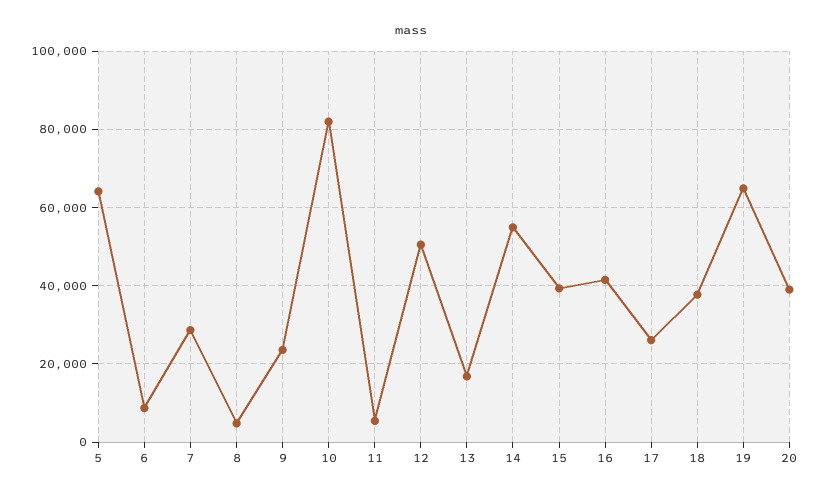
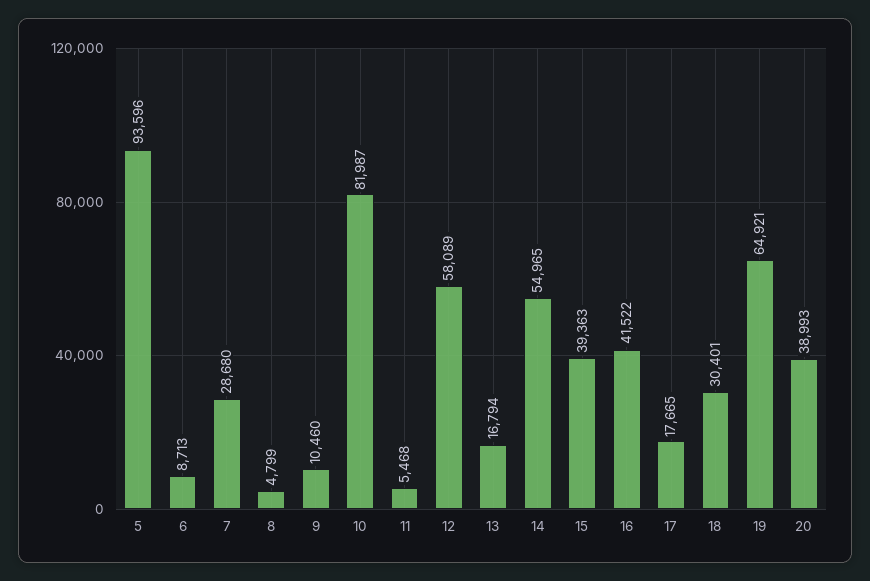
  {
-   "5": 64000,
+   "5": 93596,
    "6": 8713,
    "7": 28680,
    "8": 4799,
-   "9": 24000,
+   "9": 10460,
    "10": 81987,
    "11": 5468,
-   "12": 50000,
+   "12": 58089,
    "13": 16794,
    "14": 54965,
    "15": 39363,
    "16": 41522,
-   "17": 26000,
+   "17": 17665,
-   "18": 38000,
+   "18": 30401,
    "19": 64921,
    "20": 38993
  }

